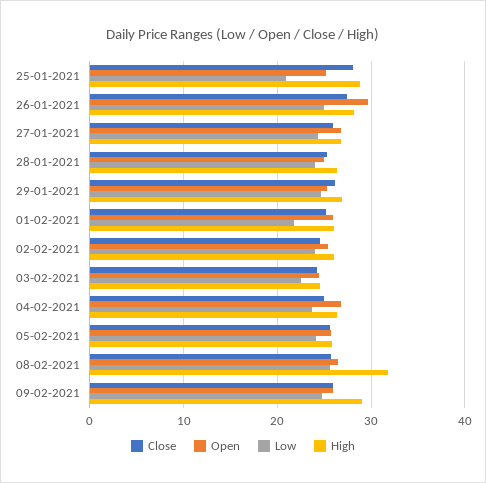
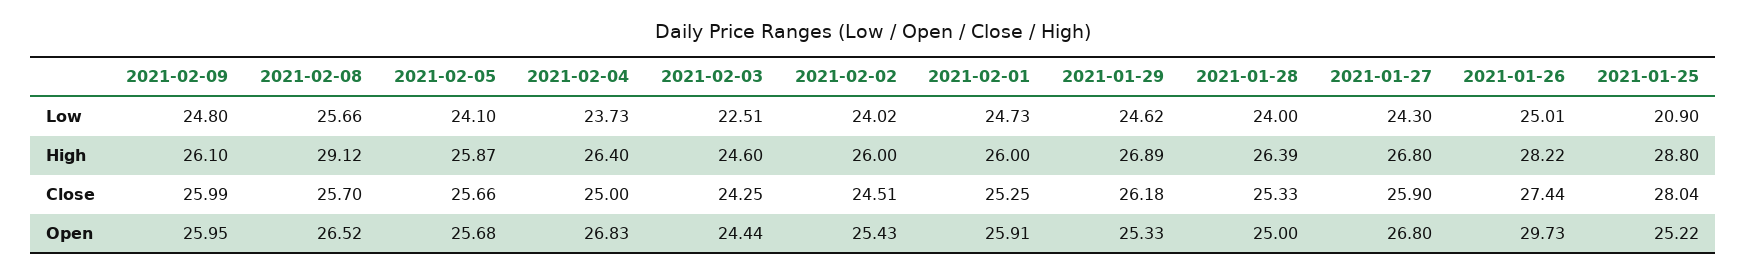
  {
    "Close": {
      "25-01-2021": 28.04,
      "26-01-2021": 27.44,
      "27-01-2021": 25.9,
      "28-01-2021": 25.33,
      "29-01-2021": 26.18,
      "01-02-2021": 25.25,
      "02-02-2021": 24.51,
      "03-02-2021": 24.25,
      "04-02-2021": 25,
      "05-02-2021": 25.66,
      "08-02-2021": 25.7,
      "09-02-2021": 25.99
    },
    "Open": {
      "25-01-2021": 25.22,
      "26-01-2021": 29.73,
      "27-01-2021": 26.8,
      "28-01-2021": 25,
      "29-01-2021": 25.33,
      "01-02-2021": 25.91,
      "02-02-2021": 25.43,
      "03-02-2021": 24.44,
      "04-02-2021": 26.83,
      "05-02-2021": 25.68,
      "08-02-2021": 26.52,
      "09-02-2021": 25.95
    },
    "Low": {
      "25-01-2021": 20.9,
      "26-01-2021": 25.01,
      "27-01-2021": 24.3,
      "28-01-2021": 24,
      "29-01-2021": 24.62,
-     "01-02-2021": 22,
+     "01-02-2021": 24.73,
      "02-02-2021": 24.02,
      "03-02-2021": 22.51,
      "04-02-2021": 23.73,
      "05-02-2021": 24.1,
      "08-02-2021": 25.66,
      "09-02-2021": 24.8
    },
    "High": {
      "25-01-2021": 28.8,
      "26-01-2021": 28.22,
      "27-01-2021": 26.8,
      "28-01-2021": 26.39,
      "29-01-2021": 26.89,
      "01-02-2021": 26,
      "02-02-2021": 26,
      "03-02-2021": 24.6,
      "04-02-2021": 26.4,
      "05-02-2021": 25.87,
-     "08-02-2021": 32,
+     "08-02-2021": 29.12,
-     "09-02-2021": 29
+     "09-02-2021": 26.1
    }
  }

